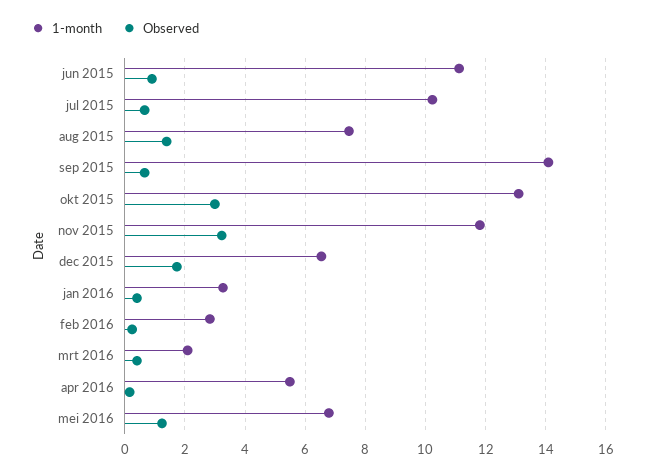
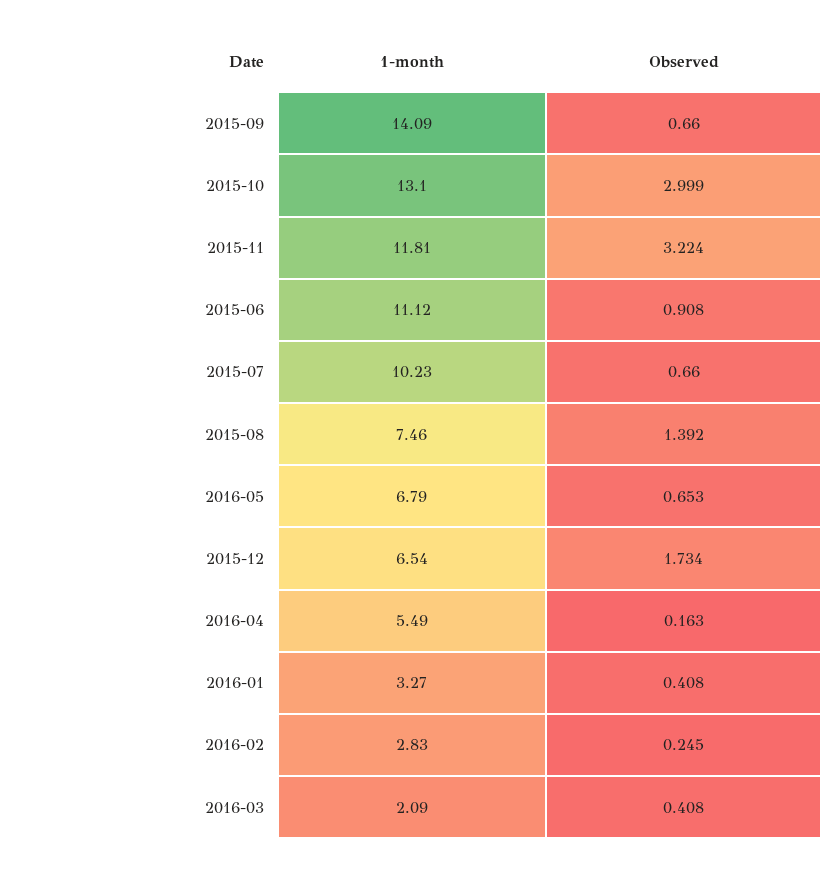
  {
    "1-month": {
      "jun 2015": 11.12,
      "jul 2015": 10.23,
      "aug 2015": 7.46,
      "sep 2015": 14.09,
      "okt 2015": 13.1,
      "nov 2015": 11.81,
      "dec 2015": 6.54,
      "jan 2016": 3.27,
      "feb 2016": 2.83,
      "mrt 2016": 2.09,
      "apr 2016": 5.49,
      "mei 2016": 6.79
    },
    "Observed": {
      "jun 2015": 0.908,
      "jul 2015": 0.66,
      "aug 2015": 1.392,
      "sep 2015": 0.66,
      "okt 2015": 2.999,
      "nov 2015": 3.224,
      "dec 2015": 1.734,
      "jan 2016": 0.408,
      "feb 2016": 0.245,
      "mrt 2016": 0.408,
      "apr 2016": 0.163,
-     "mei 2016": 1.2
+     "mei 2016": 0.653
    }
  }

